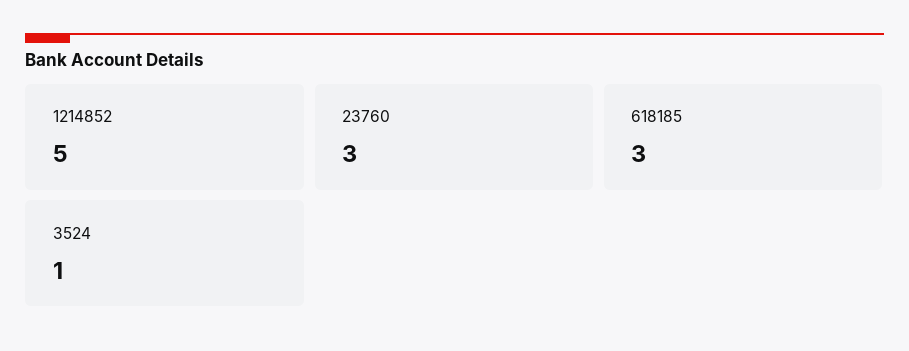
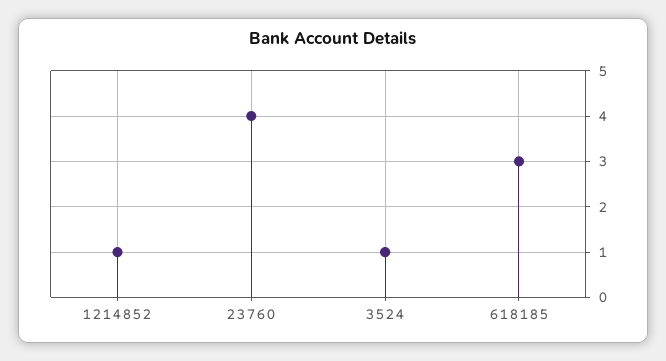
  {
-   "1214852": 5,
+   "1214852": 1,
-   "23760": 3,
+   "23760": 4,
    "618185": 3,
    "3524": 1
  }

